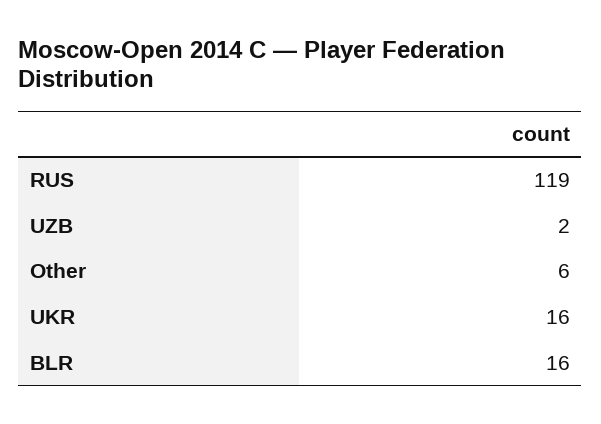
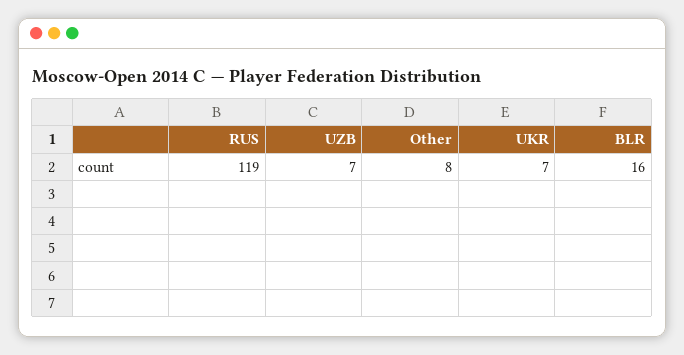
  {
    "RUS": 119,
-   "UZB": 2,
+   "UZB": 7,
-   "Other": 6,
+   "Other": 8,
-   "UKR": 16,
+   "UKR": 7,
    "BLR": 16
  }

